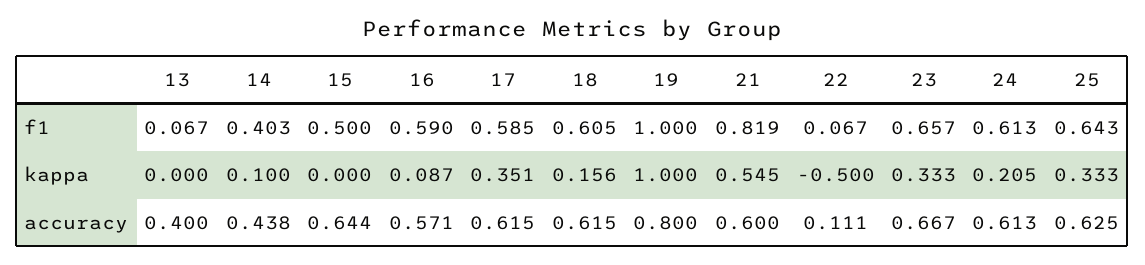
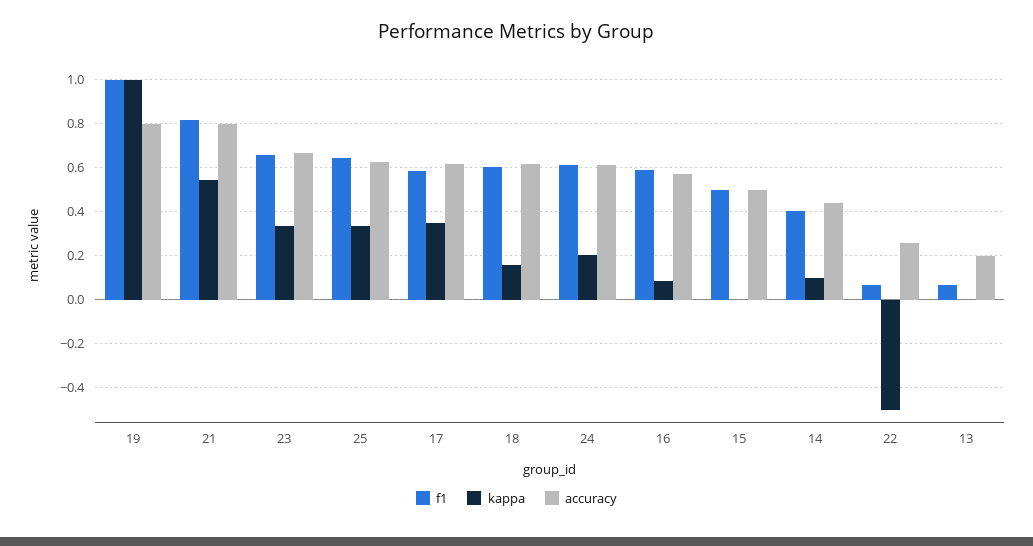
  {
    "f1": {
      "13": 0.067,
      "14": 0.403,
      "15": 0.5,
      "16": 0.59,
      "17": 0.585,
      "18": 0.605,
      "19": 1,
      "21": 0.819,
      "22": 0.067,
      "23": 0.657,
      "24": 0.613,
      "25": 0.643
    },
    "kappa": {
      "13": 0,
      "14": 0.1,
      "15": 0,
      "16": 0.087,
      "17": 0.351,
      "18": 0.156,
      "19": 1,
      "21": 0.545,
      "22": -0.5,
      "23": 0.333,
      "24": 0.205,
      "25": 0.333
    },
    "accuracy": {
-     "13": 0.4,
+     "13": 0.2,
      "14": 0.438,
-     "15": 0.644,
+     "15": 0.5,
      "16": 0.571,
      "17": 0.615,
      "18": 0.615,
      "19": 0.8,
-     "21": 0.6,
+     "21": 0.8,
-     "22": 0.111,
+     "22": 0.25,
      "23": 0.667,
      "24": 0.613,
      "25": 0.625
    }
  }

